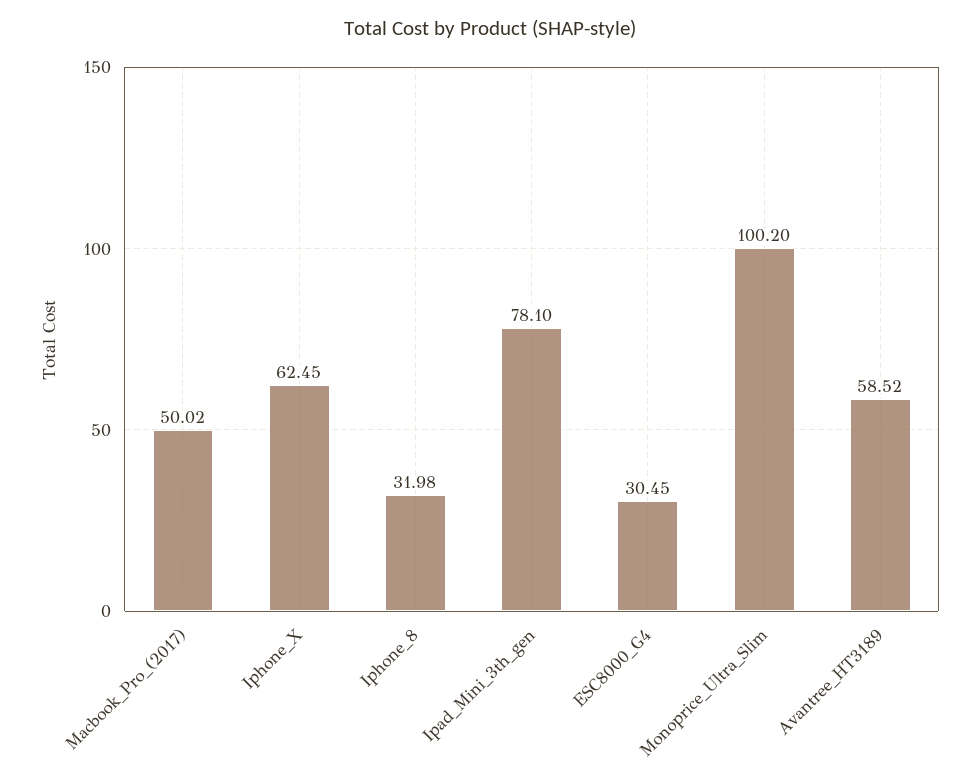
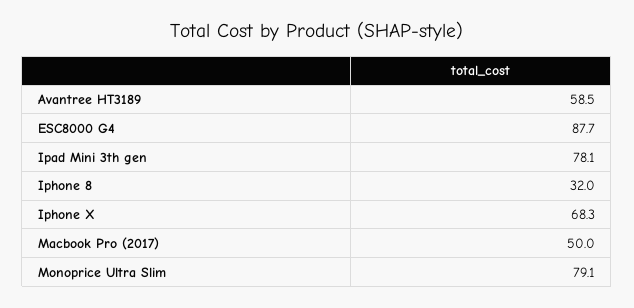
  {
    "Macbook_Pro_(2017)": 50.02,
-   "Iphone_X": 62.45,
+   "Iphone_X": 68.3,
    "Iphone_8": 31.98,
    "Ipad_Mini_3th_gen": 78.1,
-   "ESC8000_G4": 30.45,
+   "ESC8000_G4": 87.7,
-   "Monoprice_Ultra_Slim": 100.2,
+   "Monoprice_Ultra_Slim": 79.1,
    "Avantree_HT3189": 58.52
  }

